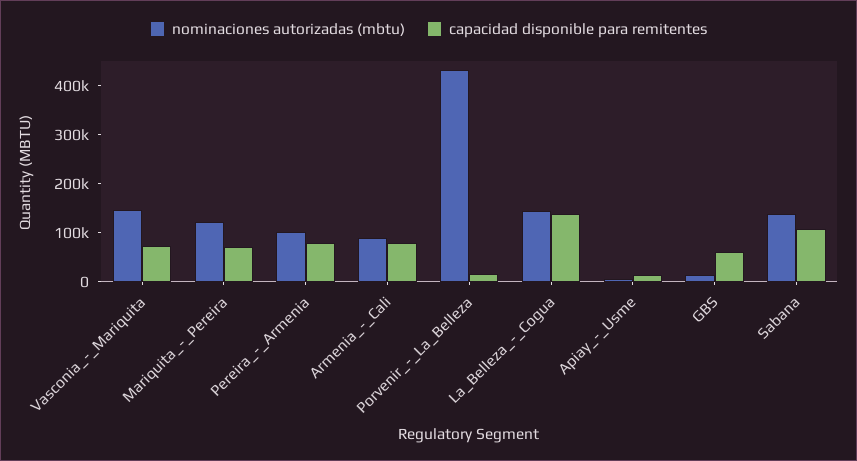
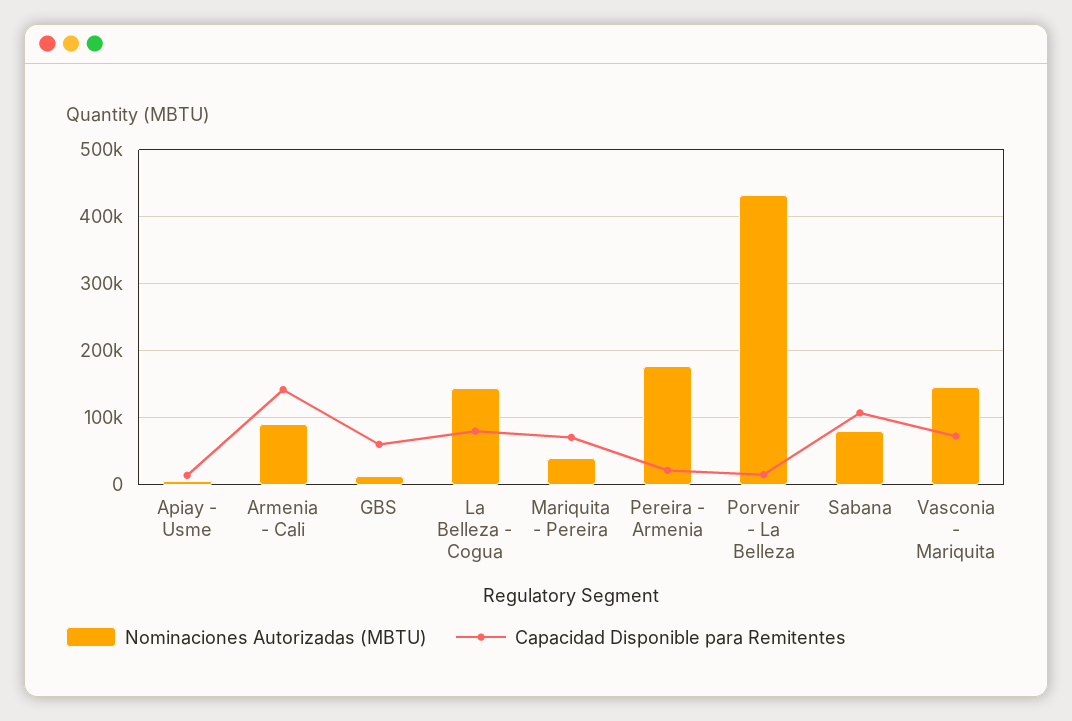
  {
    "nominaciones autorizadas (mbtu)": {
      "Vasconia_-_Mariquita": 150000,
-     "Mariquita_-_Pereira": 120000,
+     "Mariquita_-_Pereira": 40000,
-     "Pereira_-_Armenia": 100000,
+     "Pereira_-_Armenia": 180000,
      "Armenia_-_Cali": 90000,
      "Porvenir_-_La_Belleza": 430000,
      "La_Belleza_-_Cogua": 140000,
      "Apiay_-_Usme": 10000,
      "GBS": 10000,
-     "Sabana": 140000
+     "Sabana": 80000
    },
    "capacidad disponible para remitentes": {
      "Vasconia_-_Mariquita": 70000,
      "Mariquita_-_Pereira": 70000,
-     "Pereira_-_Armenia": 80000,
+     "Pereira_-_Armenia": 20000,
-     "Armenia_-_Cali": 80000,
+     "Armenia_-_Cali": 140000,
      "Porvenir_-_La_Belleza": 10000,
-     "La_Belleza_-_Cogua": 140000,
+     "La_Belleza_-_Cogua": 80000,
      "Apiay_-_Usme": 10000,
      "GBS": 60000,
      "Sabana": 110000
    }
  }

